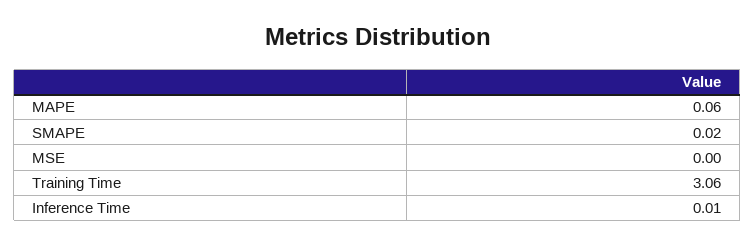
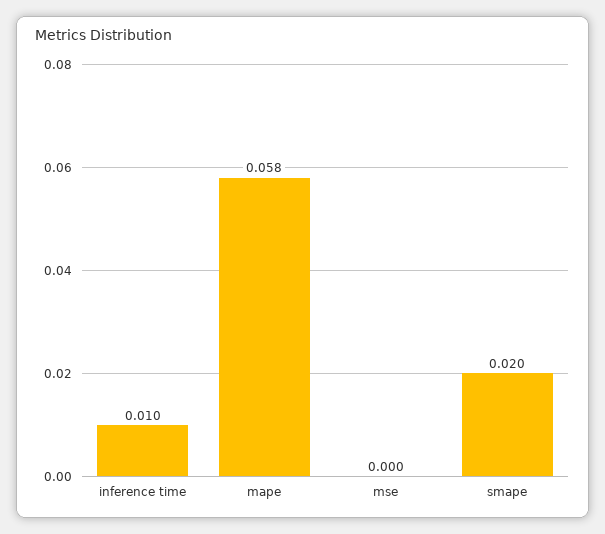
  {
    "MAPE": 0.058,
    "SMAPE": 0.02,
    "MSE": 0,
-   "Training Time": 3.06,
    "Inference Time": 0.01
  }

